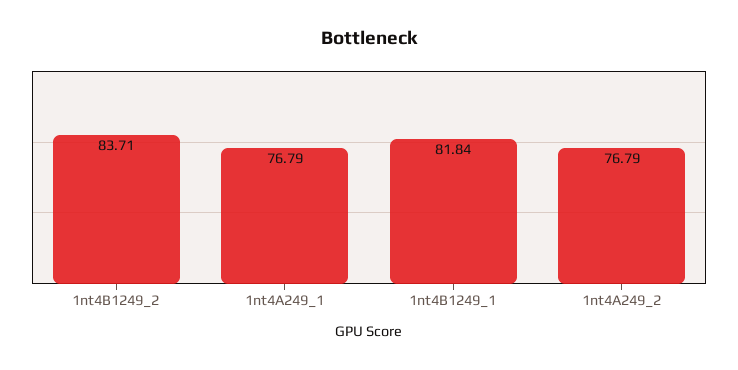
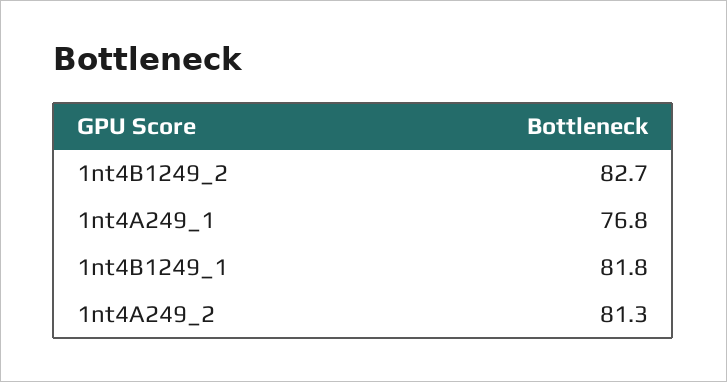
  {
-   "1nt4B1249_2": 83.71,
+   "1nt4B1249_2": 82.7,
    "1nt4A249_1": 76.79,
    "1nt4B1249_1": 81.84,
-   "1nt4A249_2": 76.79
+   "1nt4A249_2": 81.3
  }

